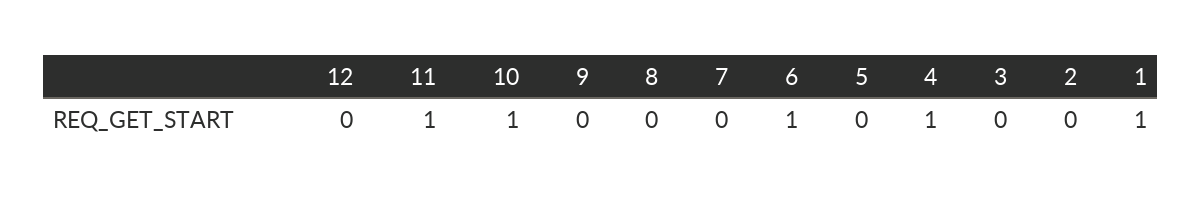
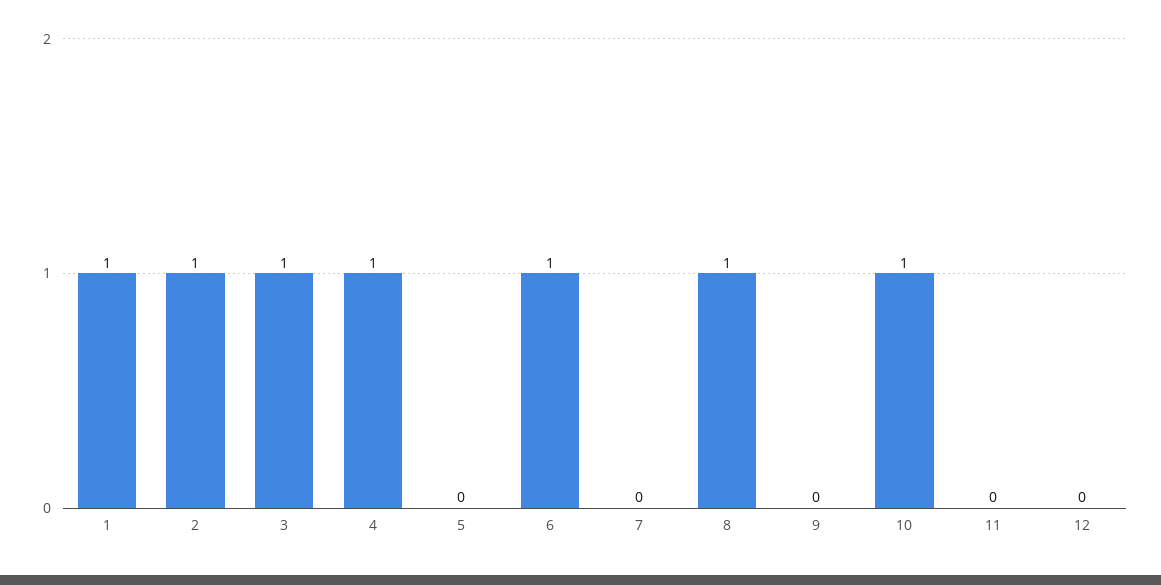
  {
    "12": 0,
-   "11": 1,
+   "11": 0,
    "10": 1,
    "9": 0,
-   "8": 0,
+   "8": 1,
    "7": 0,
    "6": 1,
    "5": 0,
    "4": 1,
-   "3": 0,
+   "3": 1,
-   "2": 0,
+   "2": 1,
    "1": 1
  }

